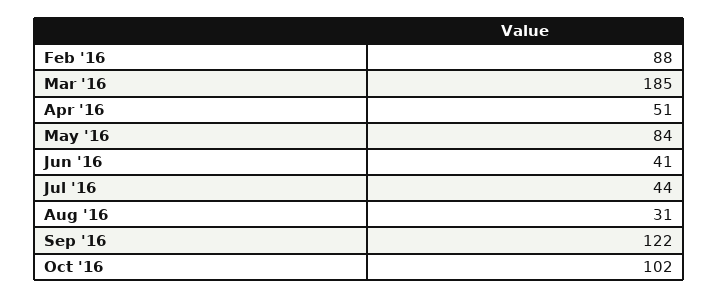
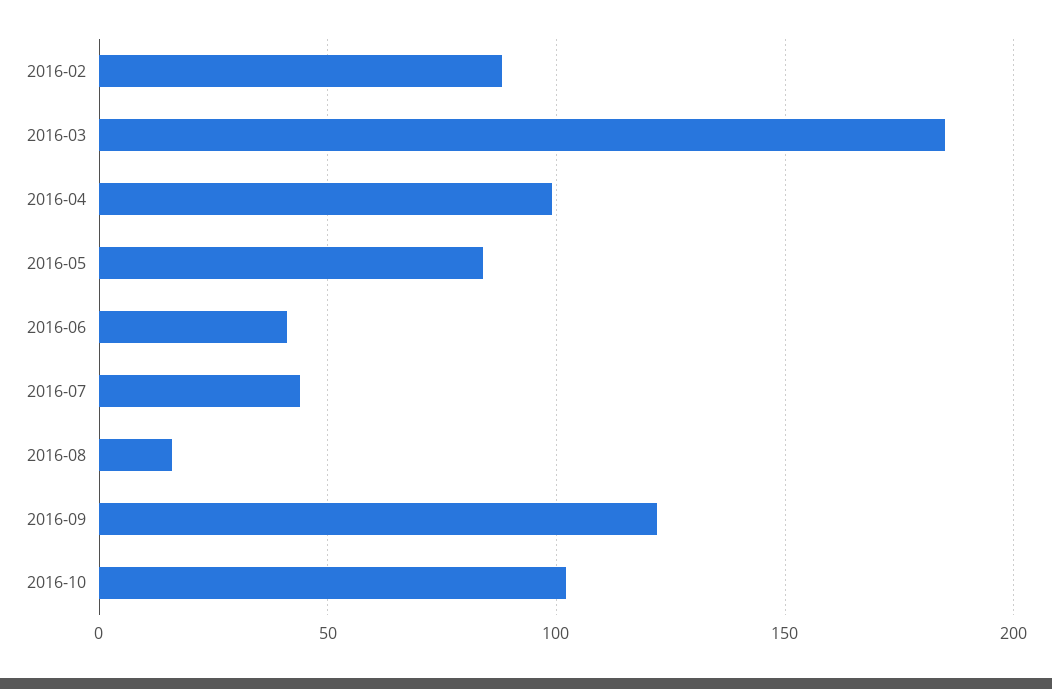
  {
    "Feb '16": 88,
    "Mar '16": 185,
-   "Apr '16": 51,
+   "Apr '16": 100,
    "May '16": 84,
    "Jun '16": 41,
    "Jul '16": 44,
-   "Aug '16": 31,
+   "Aug '16": 15,
    "Sep '16": 122,
    "Oct '16": 102
  }

